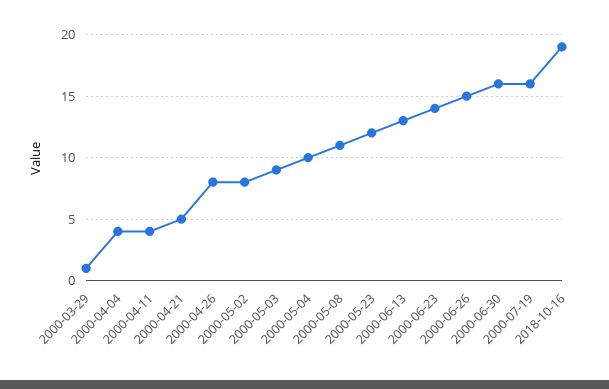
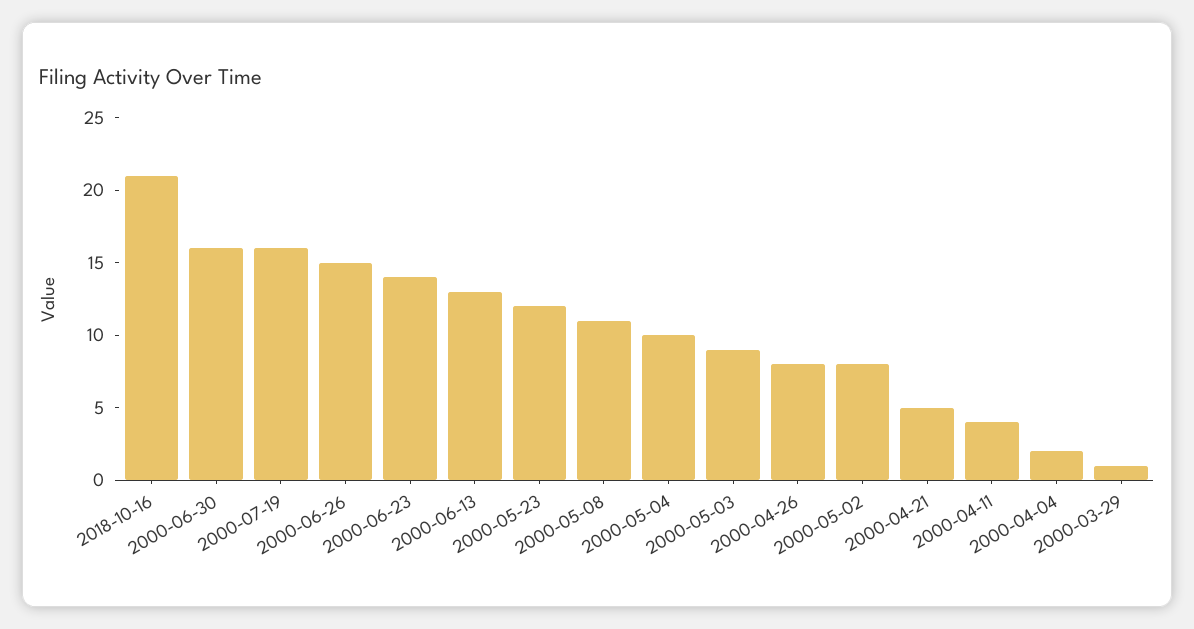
  {
    "2000-03-29": 1,
-   "2000-04-04": 4,
+   "2000-04-04": 2,
    "2000-04-11": 4,
    "2000-04-21": 5,
    "2000-04-26": 8,
    "2000-05-02": 8,
    "2000-05-03": 9,
    "2000-05-04": 10,
    "2000-05-08": 11,
    "2000-05-23": 12,
    "2000-06-13": 13,
    "2000-06-23": 14,
    "2000-06-26": 15,
    "2000-06-30": 16,
    "2000-07-19": 16,
-   "2018-10-16": 19
+   "2018-10-16": 21
  }

